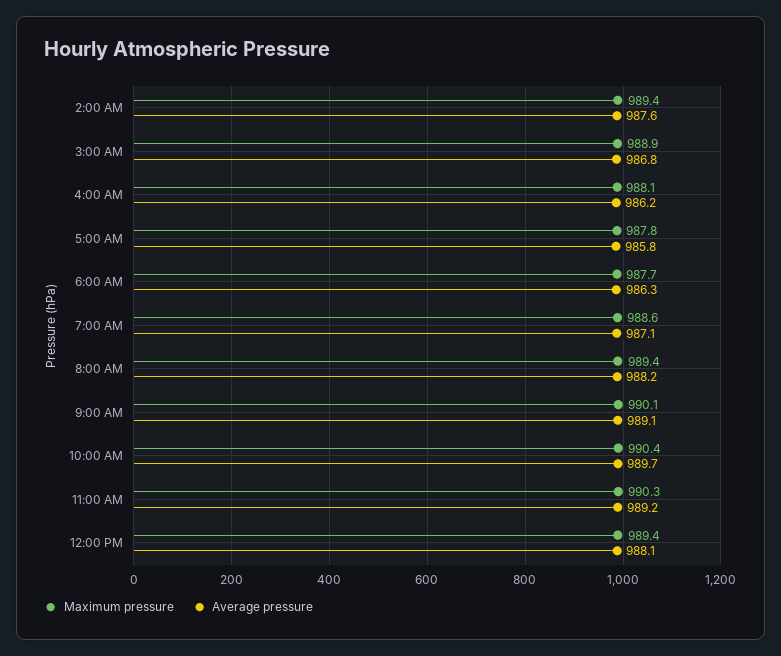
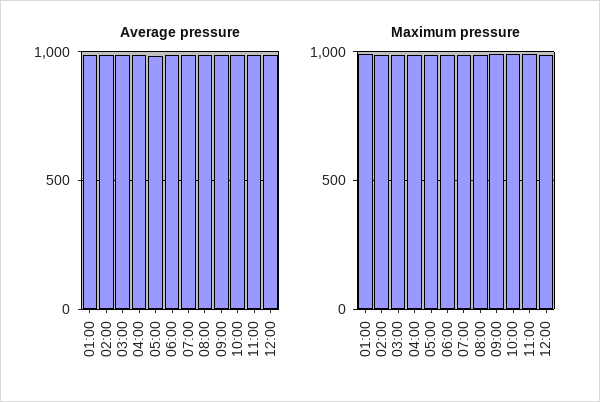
  {
    "Maximum pressure": {
      "2:00 AM": 989.4,
      "3:00 AM": 988.9,
      "4:00 AM": 988.1,
      "5:00 AM": 987.8,
      "6:00 AM": 987.7,
      "7:00 AM": 988.6,
      "8:00 AM": 989.4,
      "9:00 AM": 990.1,
      "10:00 AM": 990.4,
      "11:00 AM": 990.3,
-     "12:00 PM": 989.4
+     "12:00 PM": 989.4,
+     "01:00": 1000
    },
    "Average pressure": {
      "2:00 AM": 987.6,
      "3:00 AM": 986.8,
      "4:00 AM": 986.2,
      "5:00 AM": 985.8,
      "6:00 AM": 986.3,
      "7:00 AM": 987.1,
      "8:00 AM": 988.2,
      "9:00 AM": 989.1,
      "10:00 AM": 989.7,
      "11:00 AM": 989.2,
-     "12:00 PM": 988.1
+     "12:00 PM": 988.1,
+     "01:00": 1000
    }
  }

